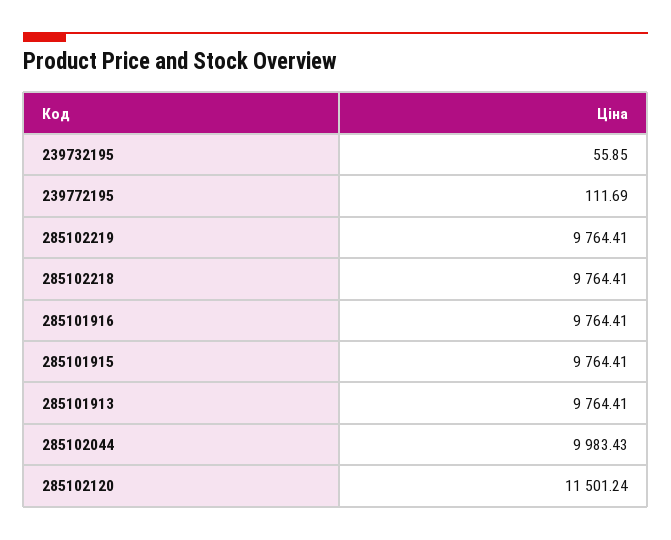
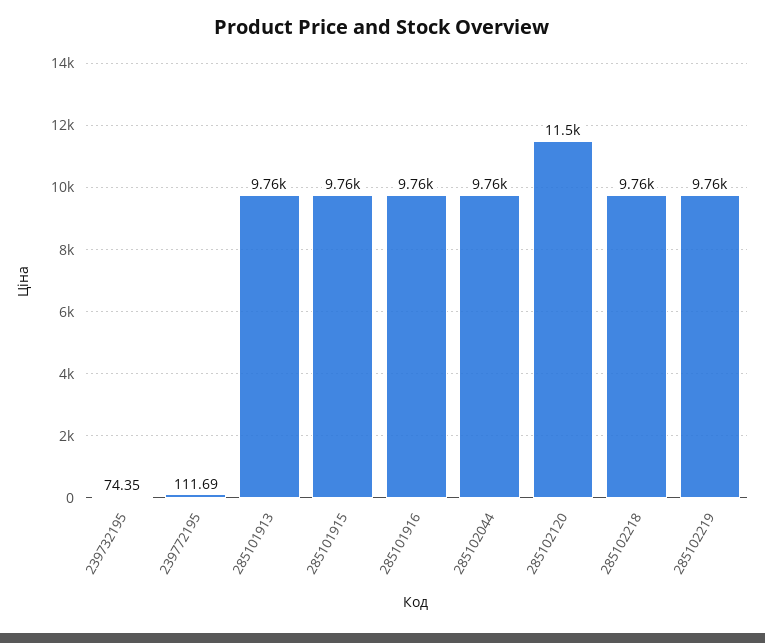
  {
-   "239732195": 55.85,
+   "239732195": 74.35,
    "239772195": 111.69,
    "285102219": 9764.41,
    "285102218": 9764.41,
    "285101916": 9764.41,
    "285101915": 9764.41,
    "285101913": 9764.41,
-   "285102044": 9983.43,
+   "285102044": 9760,
    "285102120": 11501.24
  }

